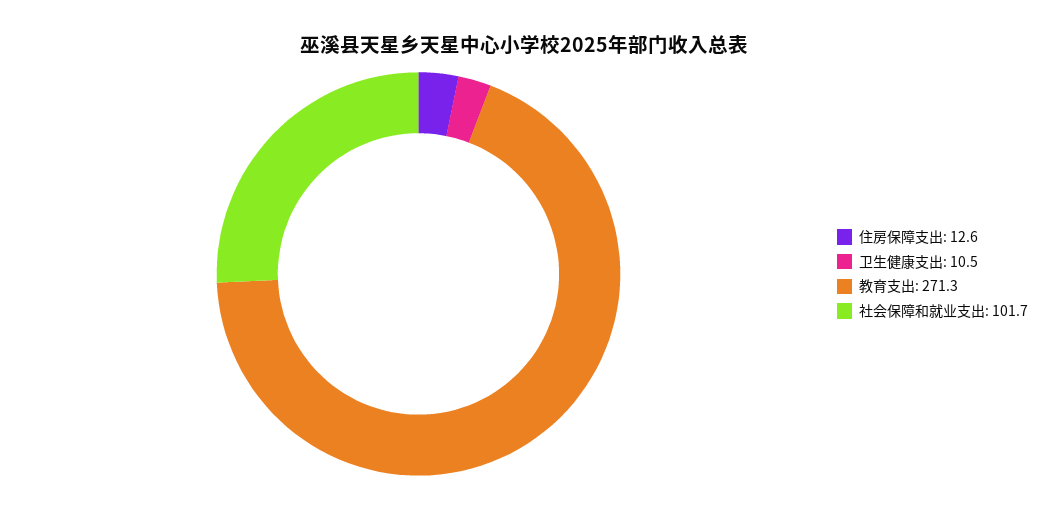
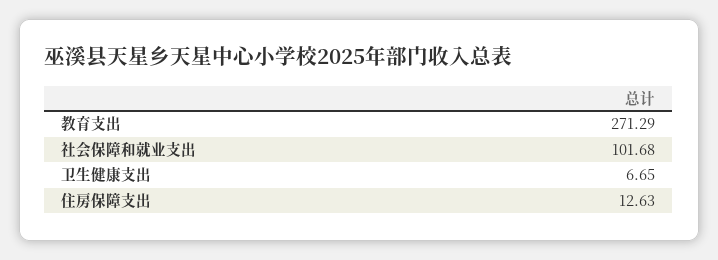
  {
    "住房保障支出": 12.63,
-   "卫生健康支出": 10.5,
+   "卫生健康支出": 6.65,
    "教育支出": 271.29,
    "社会保障和就业支出": 101.68
  }

